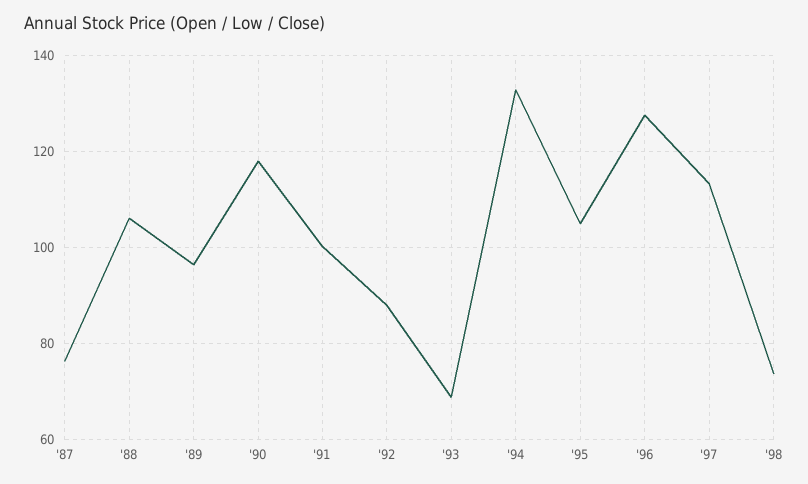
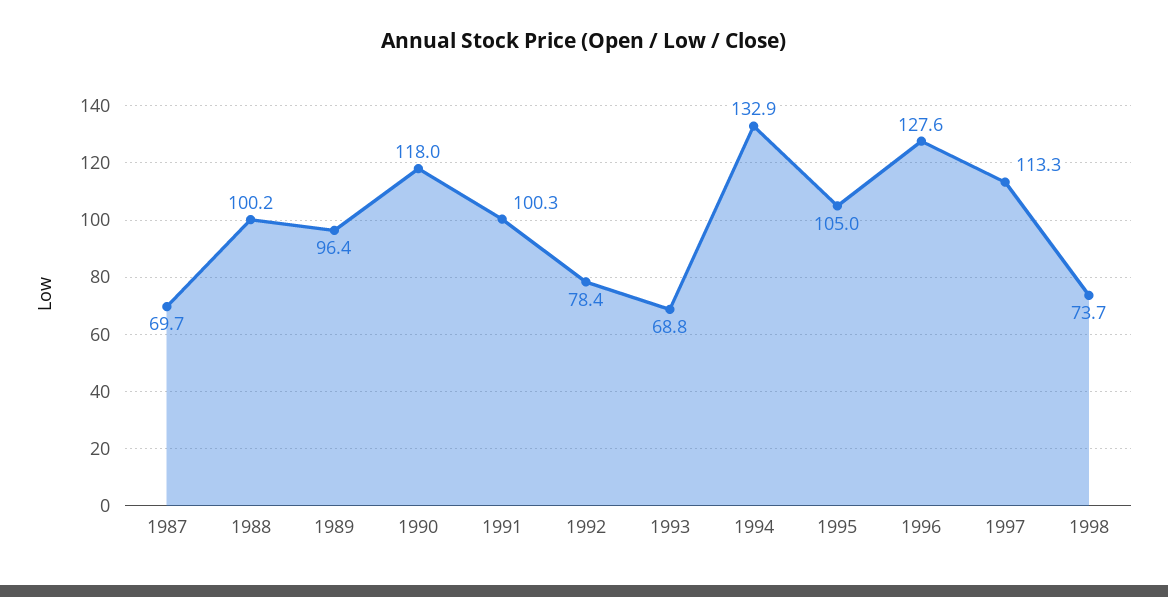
  {
-   "'87": 76,
+   "'87": 69.7,
-   "'88": 106,
+   "'88": 100.2,
    "'89": 96.4,
    "'90": 118,
    "'91": 100.3,
-   "'92": 88,
+   "'92": 78.4,
    "'93": 68.8,
    "'94": 132.9,
    "'95": 105,
    "'96": 127.6,
    "'97": 113.3,
    "'98": 73.7
  }

